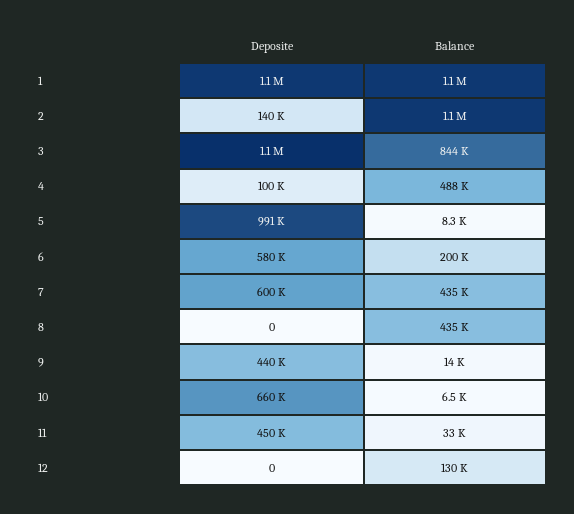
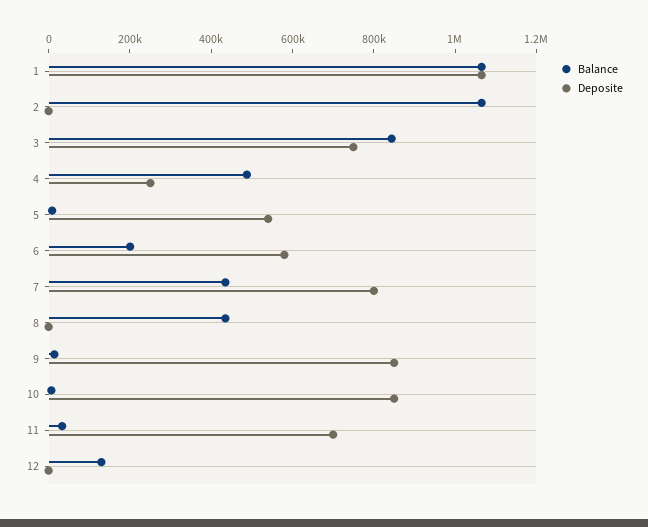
  {
    "Deposite": {
      "1": 1100000,
-     "2": 140000,
+     "2": 0,
-     "3": 1100000,
+     "3": 750000,
-     "4": 100000,
+     "4": 250000,
-     "5": 991000,
+     "5": 550000,
      "6": 580000,
-     "7": 600000,
+     "7": 800000,
      "8": 0,
-     "9": 440000,
+     "9": 850000,
-     "10": 660000,
+     "10": 850000,
-     "11": 450000,
+     "11": 700000,
      "12": 0
    },
    "Balance": {
      "1": 1100000,
      "2": 1100000,
      "3": 844000,
      "4": 488000,
      "5": 8300,
      "6": 200000,
      "7": 435000,
      "8": 435000,
      "9": 14000,
      "10": 6500,
      "11": 33000,
      "12": 130000
    }
  }

